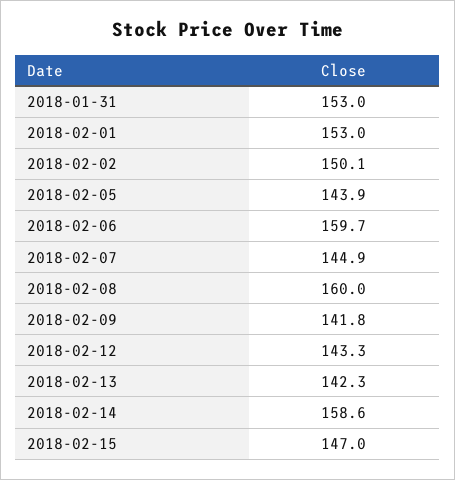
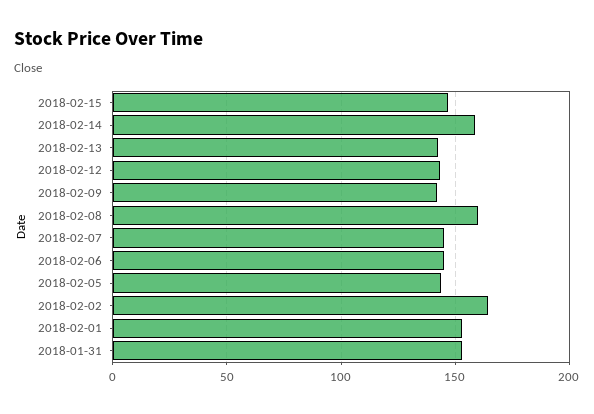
  {
    "2018-01-31": 153,
    "2018-02-01": 153,
-   "2018-02-02": 150.1,
+   "2018-02-02": 165,
    "2018-02-05": 143.9,
-   "2018-02-06": 159.7,
+   "2018-02-06": 145,
    "2018-02-07": 144.9,
    "2018-02-08": 160,
    "2018-02-09": 141.8,
    "2018-02-12": 143.3,
    "2018-02-13": 142.3,
    "2018-02-14": 158.6,
    "2018-02-15": 147
  }

